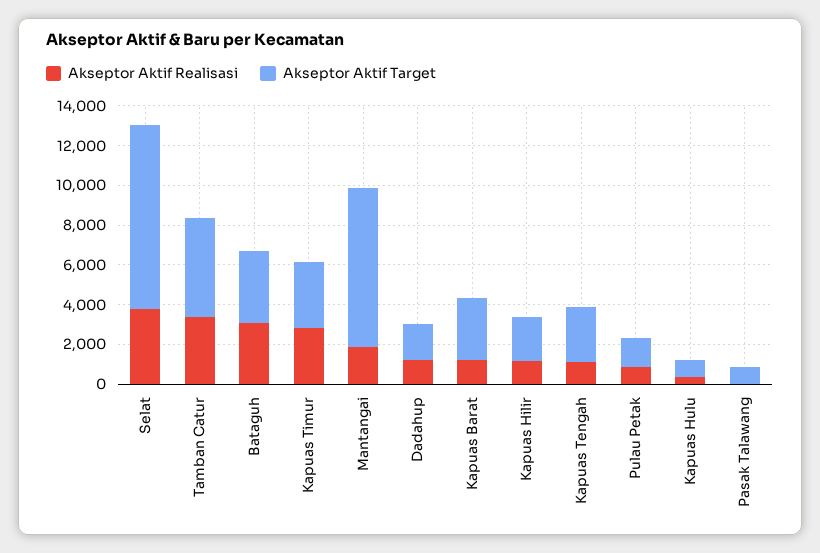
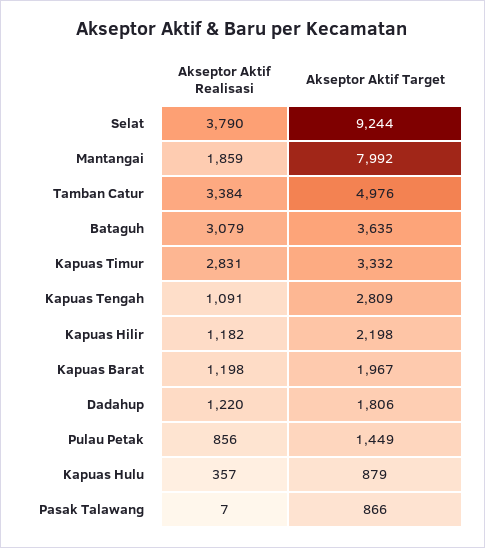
  {
    "Akseptor Aktif Realisasi": {
      "Selat": 3790,
      "Tamban Catur": 3384,
      "Bataguh": 3079,
      "Kapuas Timur": 2831,
      "Mantangai": 1859,
      "Dadahup": 1220,
      "Kapuas Barat": 1198,
      "Kapuas Hilir": 1182,
      "Kapuas Tengah": 1091,
      "Pulau Petak": 856,
      "Kapuas Hulu": 357,
      "Pasak Talawang": 7
    },
    "Akseptor Aktif Target": {
      "Selat": 9244,
      "Tamban Catur": 4976,
      "Bataguh": 3635,
      "Kapuas Timur": 3332,
      "Mantangai": 7992,
      "Dadahup": 1806,
-     "Kapuas Barat": 3000,
+     "Kapuas Barat": 1967,
      "Kapuas Hilir": 2198,
      "Kapuas Tengah": 2809,
      "Pulau Petak": 1449,
      "Kapuas Hulu": 879,
      "Pasak Talawang": 866
    }
  }

